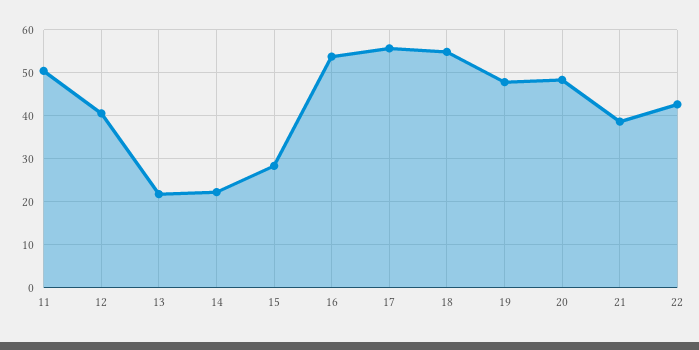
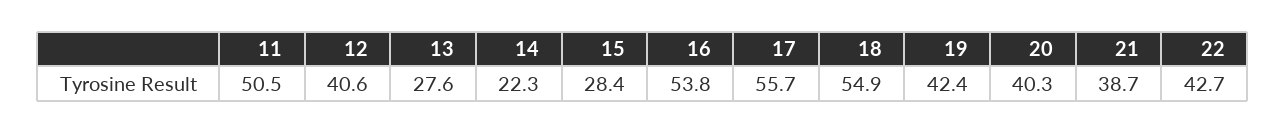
  {
    "11": 50.5,
    "12": 40.6,
-   "13": 22,
+   "13": 27.6,
    "14": 22.3,
    "15": 28.4,
    "16": 53.8,
    "17": 55.7,
    "18": 54.9,
-   "19": 48,
+   "19": 42.4,
-   "20": 48,
+   "20": 40.3,
    "21": 38.7,
    "22": 42.7
  }

